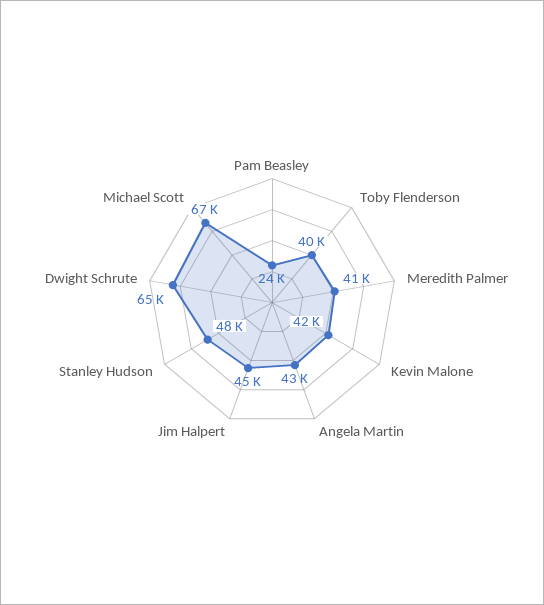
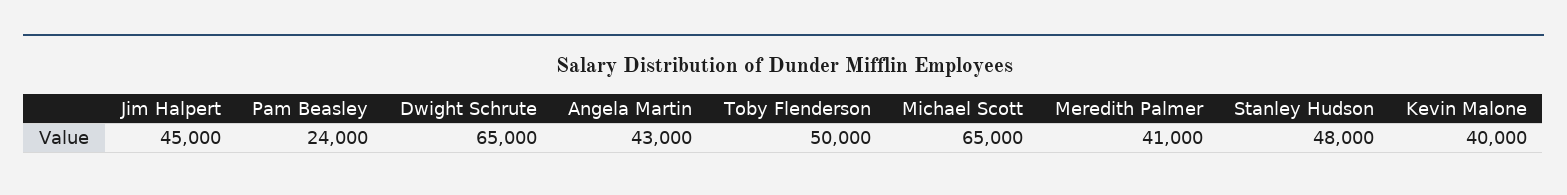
  {
    "Pam Beasley": 24000,
-   "Toby Flenderson": 40000,
+   "Toby Flenderson": 50000,
    "Meredith Palmer": 41000,
-   "Kevin Malone": 42000,
+   "Kevin Malone": 40000,
    "Angela Martin": 43000,
    "Jim Halpert": 45000,
    "Stanley Hudson": 48000,
    "Dwight Schrute": 65000,
-   "Michael Scott": 67000
+   "Michael Scott": 65000
  }

